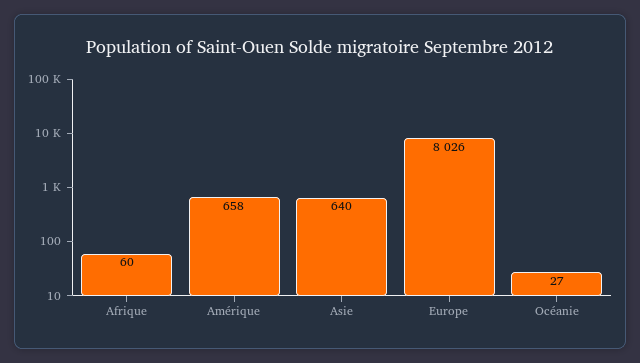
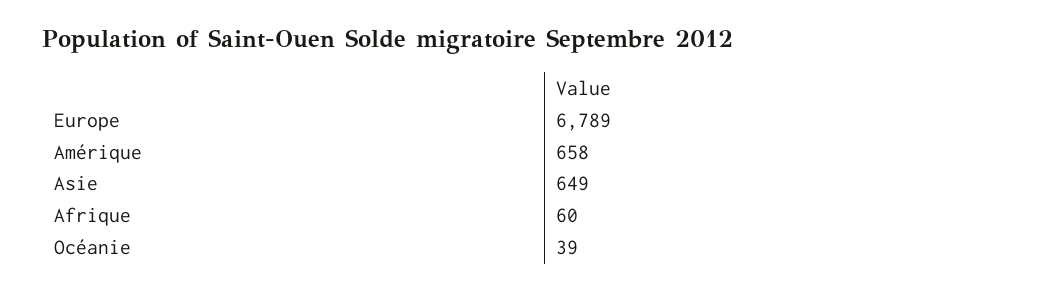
  {
    "Afrique": 60,
    "Amérique": 658,
-   "Asie": 640,
+   "Asie": 649,
-   "Europe": 8026,
+   "Europe": 6789,
-   "Océanie": 27
+   "Océanie": 39
  }

